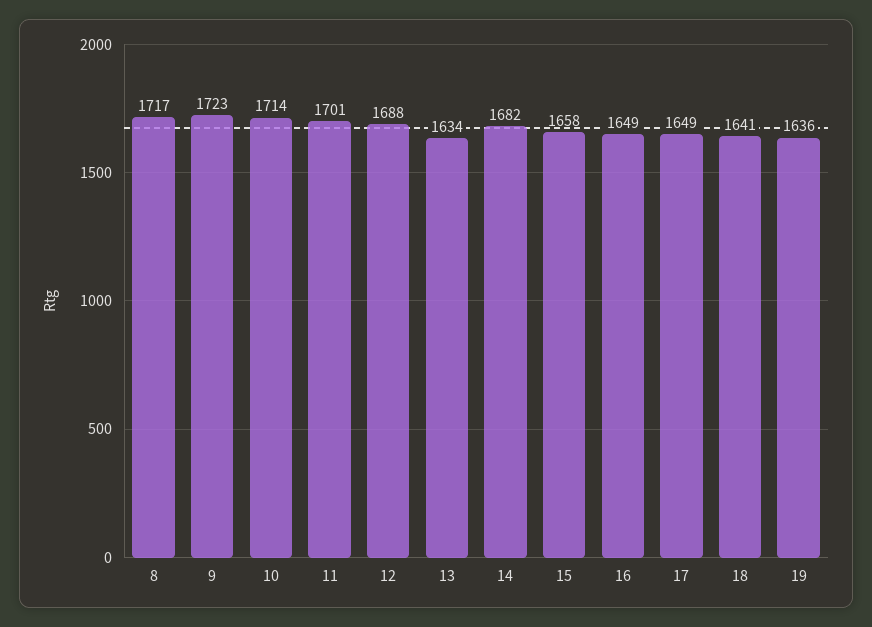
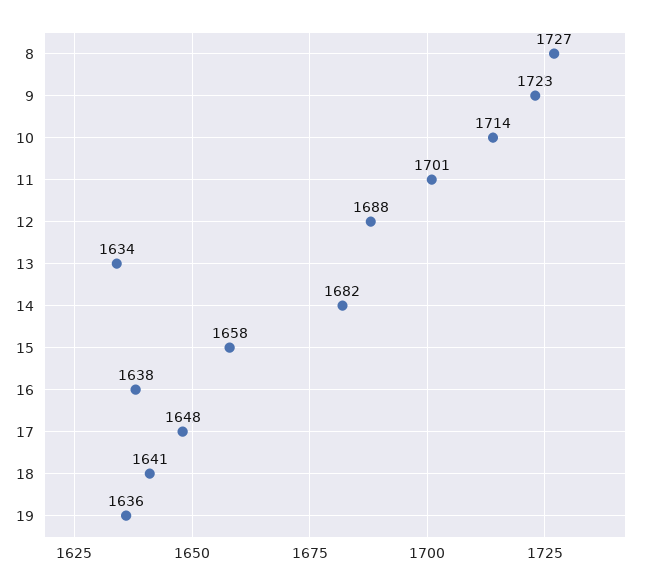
  {
-   "8": 1717,
+   "8": 1727,
    "9": 1723,
    "10": 1714,
    "11": 1701,
    "12": 1688,
    "13": 1634,
    "14": 1682,
    "15": 1658,
-   "16": 1649,
+   "16": 1638,
-   "17": 1649,
+   "17": 1648,
    "18": 1641,
    "19": 1636
  }

